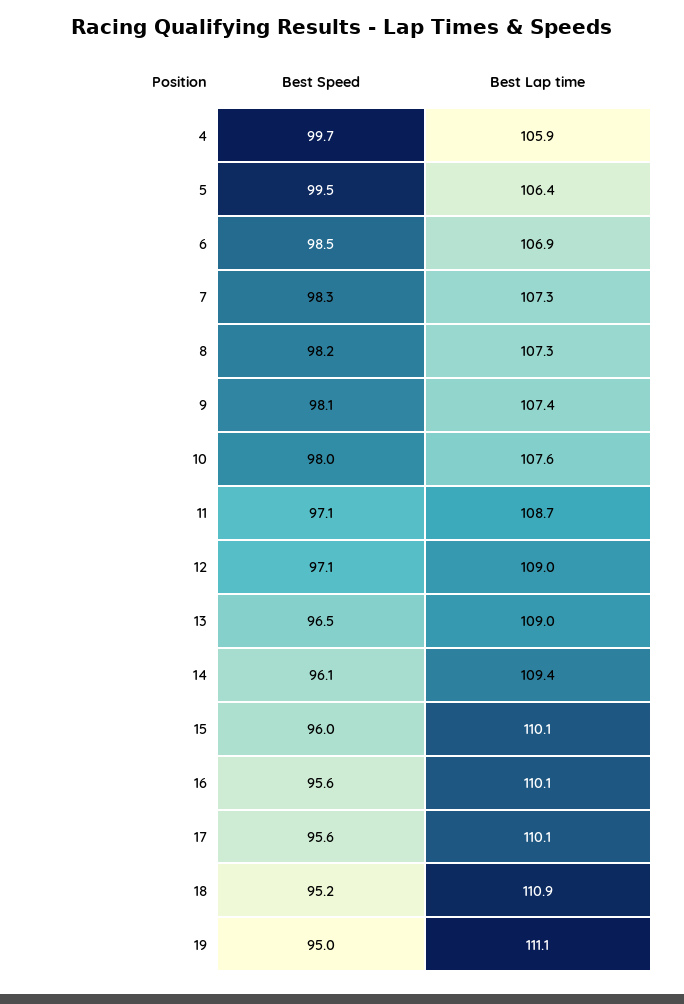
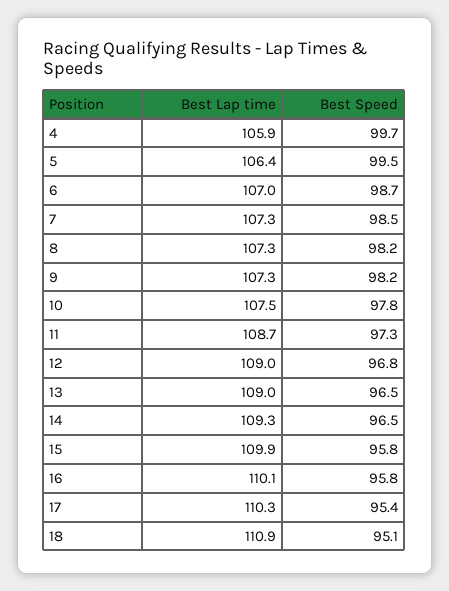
  {
    "Best Speed": {
      "4": 99.7,
      "5": 99.5,
-     "6": 98.5,
+     "6": 98.7,
-     "7": 98.3,
+     "7": 98.5,
      "8": 98.2,
-     "9": 98.1,
+     "9": 98.2,
-     "10": 98,
+     "10": 97.8,
-     "11": 97.1,
+     "11": 97.3,
-     "12": 97.1,
+     "12": 96.8,
      "13": 96.5,
-     "14": 96.1,
+     "14": 96.5,
-     "15": 96,
+     "15": 95.8,
-     "16": 95.6,
+     "16": 95.8,
-     "17": 95.6,
+     "17": 95.4,
-     "18": 95.2,
+     "18": 95.1
-     "19": 95
    },
    "Best Lap time": {
      "4": 105.9,
      "5": 106.4,
-     "6": 106.9,
+     "6": 107,
      "7": 107.3,
      "8": 107.3,
-     "9": 107.4,
+     "9": 107.3,
-     "10": 107.6,
+     "10": 107.5,
      "11": 108.7,
      "12": 109,
      "13": 109,
-     "14": 109.4,
+     "14": 109.3,
-     "15": 110.1,
+     "15": 109.9,
      "16": 110.1,
-     "17": 110.1,
+     "17": 110.3,
-     "18": 110.9,
+     "18": 110.9
-     "19": 111.1
    }
  }

